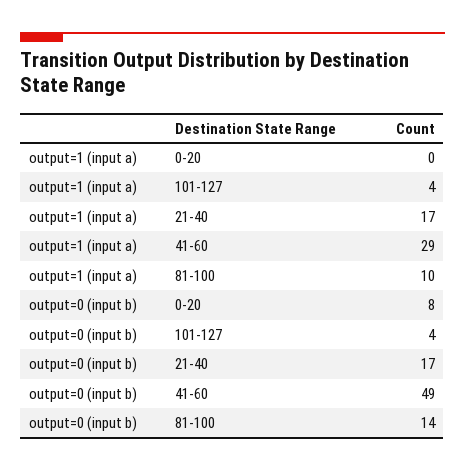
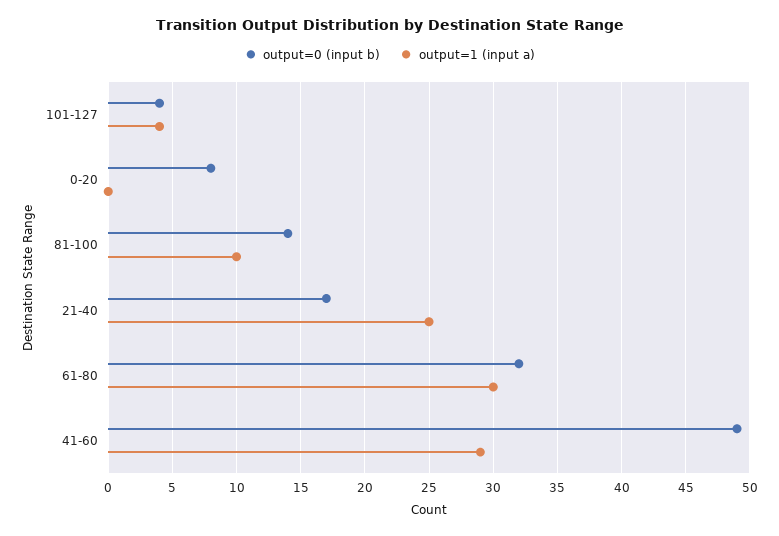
  {
    "output=1 (input a)": {
      "0-20": 0,
      "101-127": 4,
-     "21-40": 17,
+     "21-40": 25,
      "41-60": 29,
-     "81-100": 10
+     "81-100": 10,
+     "61-80": 30
    },
    "output=0 (input b)": {
      "0-20": 8,
      "101-127": 4,
      "21-40": 17,
      "41-60": 49,
-     "81-100": 14
+     "81-100": 14,
+     "61-80": 32
    }
  }

